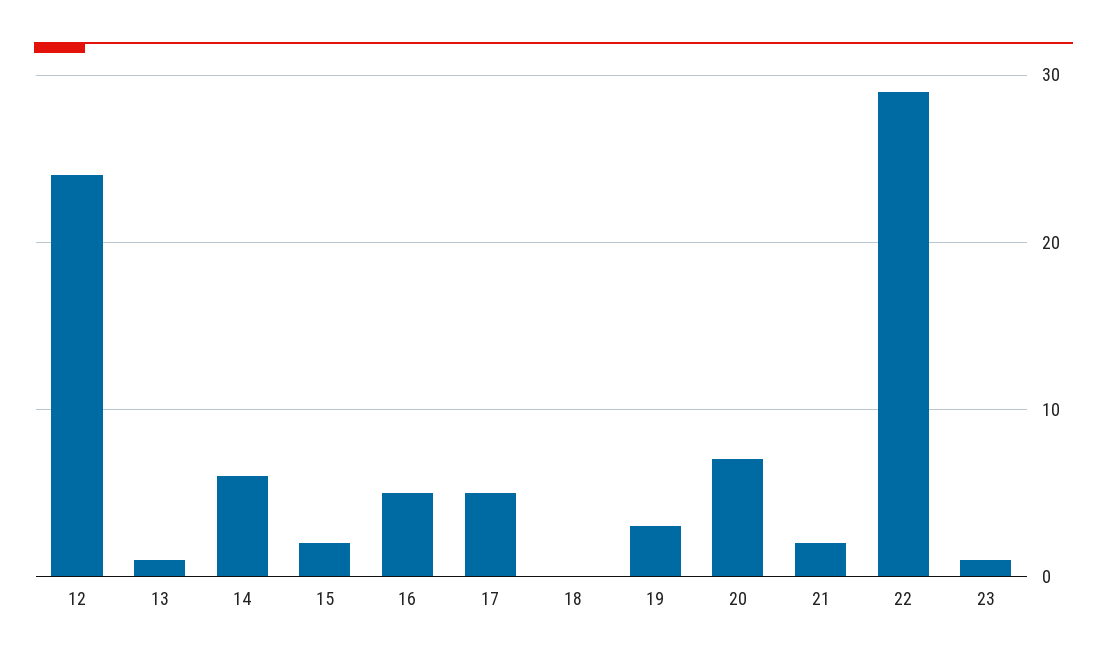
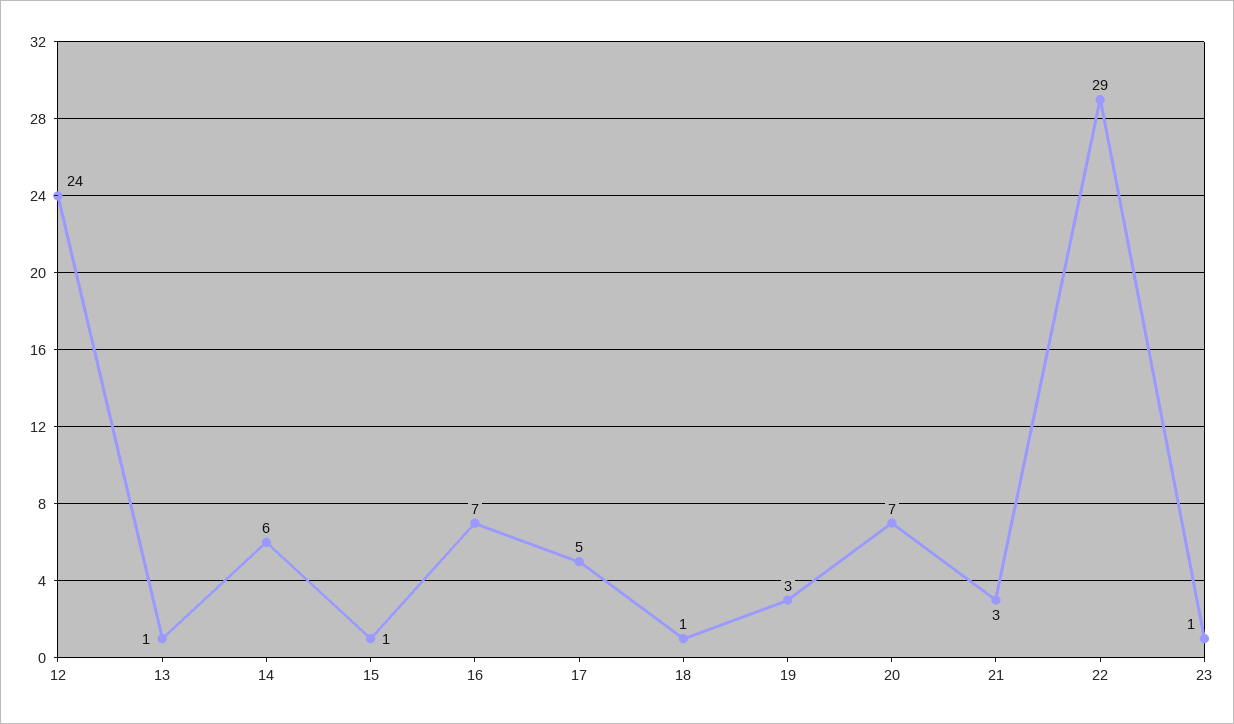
  {
    "12": 24,
    "13": 1,
    "14": 6,
-   "15": 2,
+   "15": 1,
-   "16": 5,
+   "16": 7,
    "17": 5,
-   "18": 0,
+   "18": 1,
    "19": 3,
    "20": 7,
-   "21": 2,
+   "21": 3,
    "22": 29,
    "23": 1
  }

